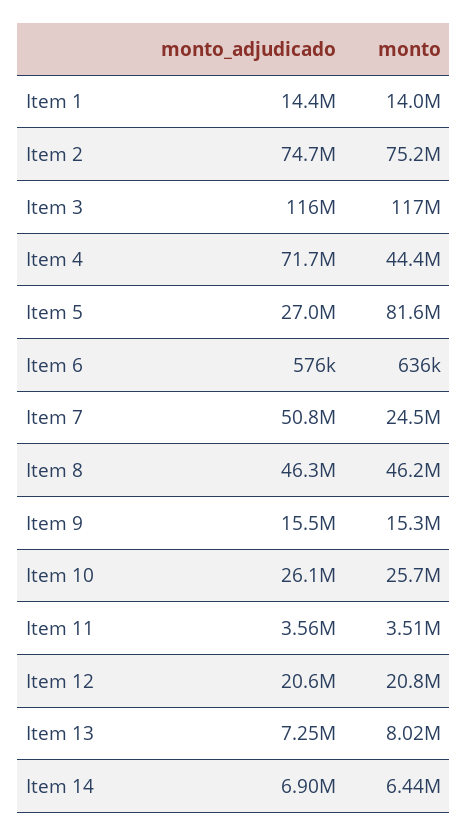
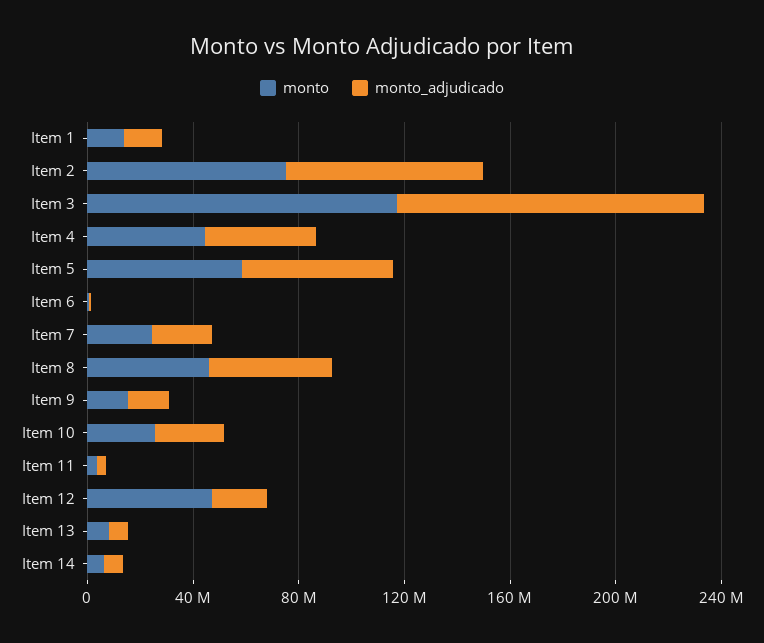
  {
    "monto_adjudicado": {
      "Item 1": 14400000,
      "Item 2": 74700000,
      "Item 3": 116000000,
-     "Item 4": 71700000,
+     "Item 4": 40000000,
-     "Item 5": 27000000,
+     "Item 5": 60000000,
      "Item 6": 576000,
-     "Item 7": 50800000,
+     "Item 7": 20000000,
      "Item 8": 46300000,
      "Item 9": 15500000,
      "Item 10": 26100000,
      "Item 11": 3560000,
      "Item 12": 20600000,
      "Item 13": 7250000,
      "Item 14": 6900000
    },
    "monto": {
      "Item 1": 14000000,
      "Item 2": 75200000,
      "Item 3": 117000000,
      "Item 4": 44400000,
-     "Item 5": 81600000,
+     "Item 5": 60000000,
      "Item 6": 636000,
      "Item 7": 24500000,
      "Item 8": 46200000,
      "Item 9": 15300000,
      "Item 10": 25700000,
      "Item 11": 3510000,
-     "Item 12": 20800000,
+     "Item 12": 50000000,
      "Item 13": 8020000,
      "Item 14": 6440000
    }
  }

